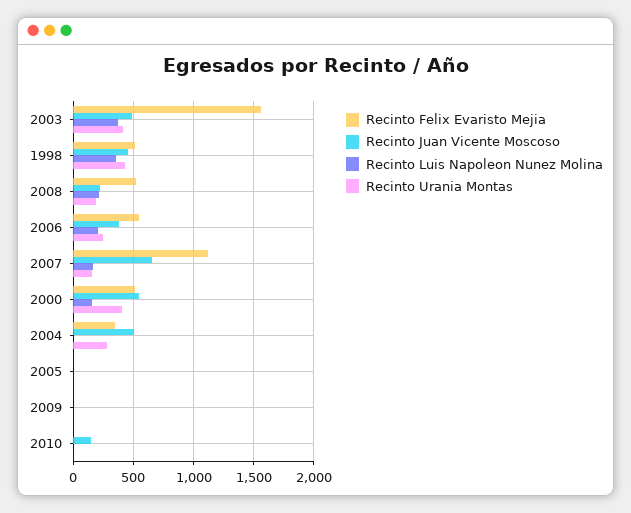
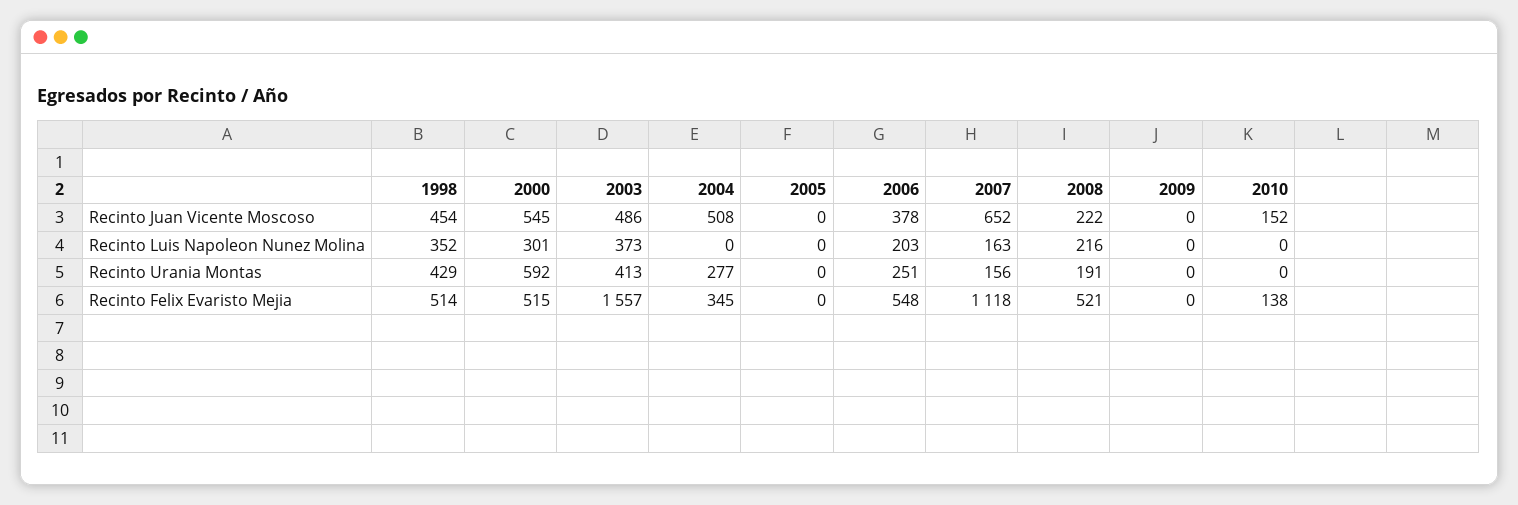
  {
    "Recinto Felix Evaristo Mejia": {
      "2003": 1557,
      "1998": 514,
      "2008": 521,
      "2006": 548,
      "2007": 1118,
      "2000": 515,
      "2004": 345,
      "2005": 0,
      "2009": 0,
-     "2010": 0
+     "2010": 138
    },
    "Recinto Juan Vicente Moscoso": {
      "2003": 486,
      "1998": 454,
      "2008": 222,
      "2006": 378,
      "2007": 652,
      "2000": 545,
      "2004": 508,
      "2005": 0,
      "2009": 0,
      "2010": 152
    },
    "Recinto Luis Napoleon Nunez Molina": {
      "2003": 373,
      "1998": 352,
      "2008": 216,
      "2006": 203,
      "2007": 163,
-     "2000": 150,
+     "2000": 301,
      "2004": 0,
      "2005": 0,
      "2009": 0,
      "2010": 0
    },
    "Recinto Urania Montas": {
      "2003": 413,
      "1998": 429,
      "2008": 191,
      "2006": 251,
      "2007": 156,
-     "2000": 400,
+     "2000": 592,
      "2004": 277,
      "2005": 0,
      "2009": 0,
      "2010": 0
    }
  }

